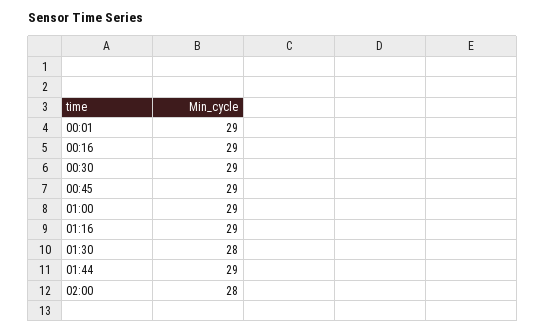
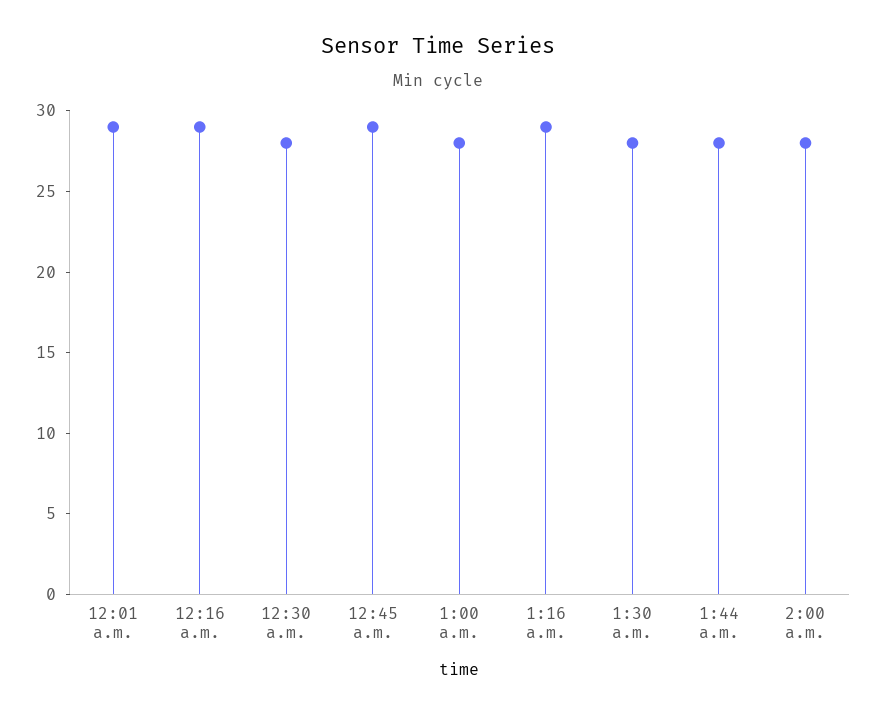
  {
    "00:01": 29,
    "00:16": 29,
-   "00:30": 29,
+   "00:30": 28,
    "00:45": 29,
-   "01:00": 29,
+   "01:00": 28,
    "01:16": 29,
    "01:30": 28,
-   "01:44": 29,
+   "01:44": 28,
    "02:00": 28
  }

